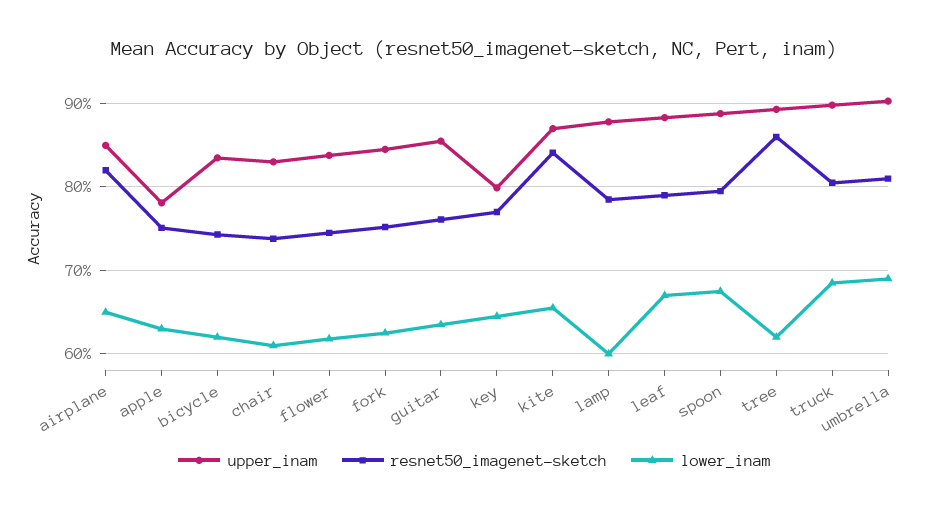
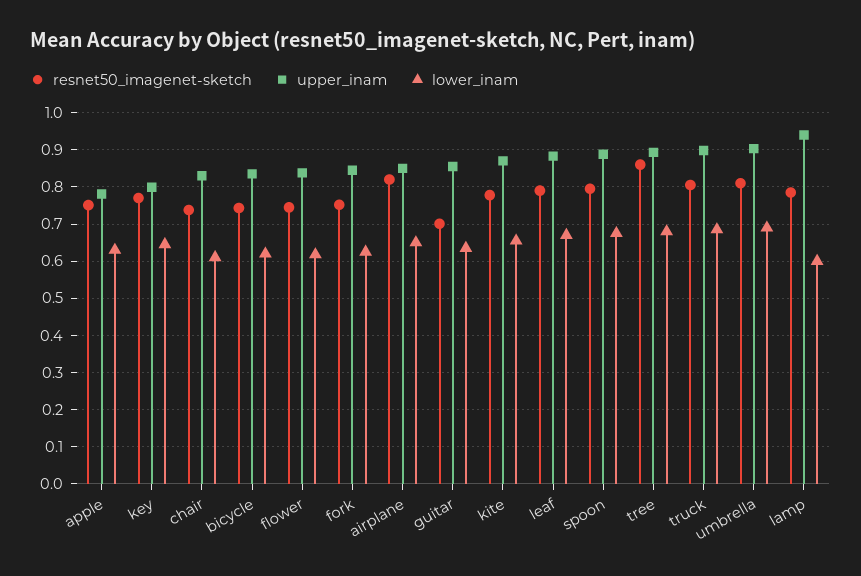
  {
    "upper_inam": {
      "airplane": 0.85,
      "apple": 0.78,
      "bicycle": 0.84,
      "chair": 0.83,
      "flower": 0.84,
      "fork": 0.85,
      "guitar": 0.86,
      "key": 0.8,
      "kite": 0.87,
-     "lamp": 0.88,
+     "lamp": 0.94,
      "leaf": 0.88,
      "spoon": 0.89,
      "tree": 0.89,
      "truck": 0.9,
      "umbrella": 0.9
    },
    "resnet50_imagenet-sketch": {
      "airplane": 0.82,
      "apple": 0.75,
      "bicycle": 0.74,
      "chair": 0.74,
      "flower": 0.75,
      "fork": 0.75,
-     "guitar": 0.76,
+     "guitar": 0.7,
      "key": 0.77,
-     "kite": 0.84,
+     "kite": 0.78,
      "lamp": 0.79,
      "leaf": 0.79,
      "spoon": 0.8,
      "tree": 0.86,
      "truck": 0.81,
      "umbrella": 0.81
    },
    "lower_inam": {
      "airplane": 0.65,
      "apple": 0.63,
      "bicycle": 0.62,
      "chair": 0.61,
      "flower": 0.62,
      "fork": 0.63,
      "guitar": 0.64,
      "key": 0.65,
      "kite": 0.66,
      "lamp": 0.6,
      "leaf": 0.67,
      "spoon": 0.68,
-     "tree": 0.62,
+     "tree": 0.68,
      "truck": 0.69,
      "umbrella": 0.69
    }
  }

